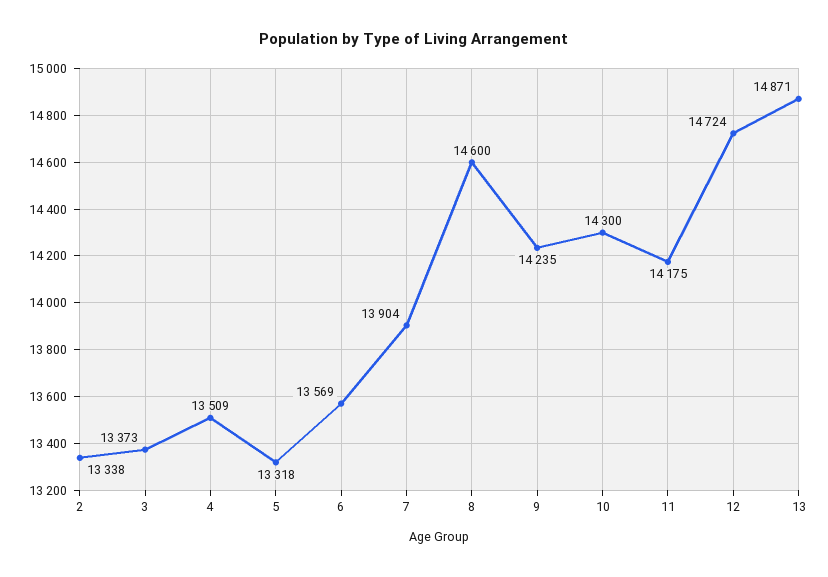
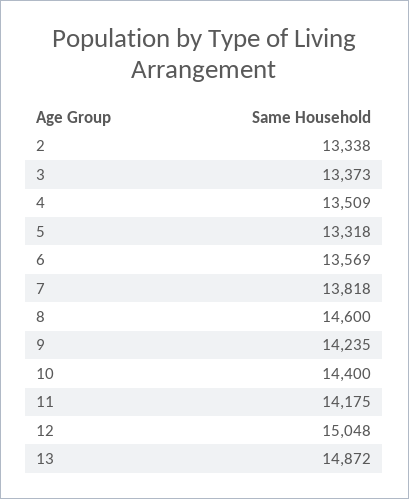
  {
    "2": 13338,
    "3": 13373,
    "4": 13509,
    "5": 13318,
    "6": 13569,
-   "7": 13904,
+   "7": 13818,
    "8": 14600,
    "9": 14235,
-   "10": 14300,
+   "10": 14400,
    "11": 14175,
-   "12": 14724,
+   "12": 15048,
-   "13": 14871
+   "13": 14872
  }

